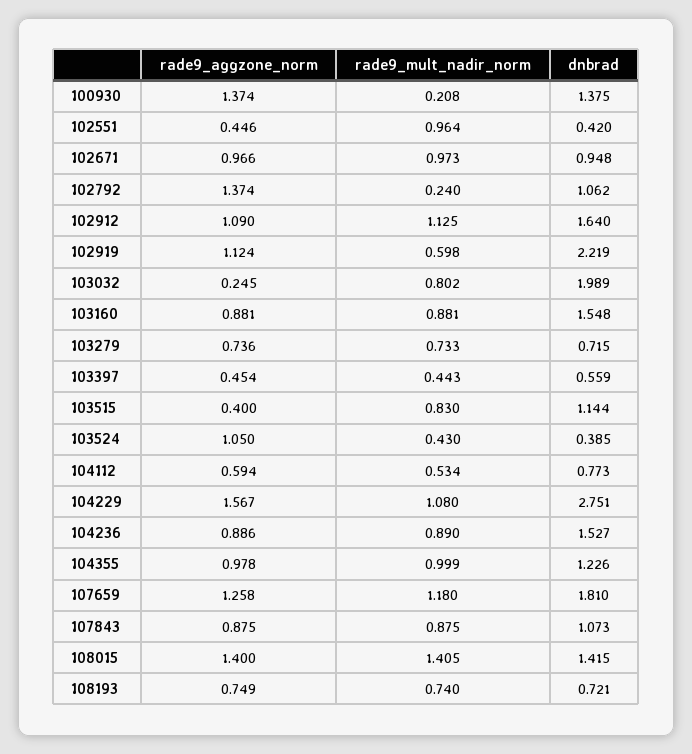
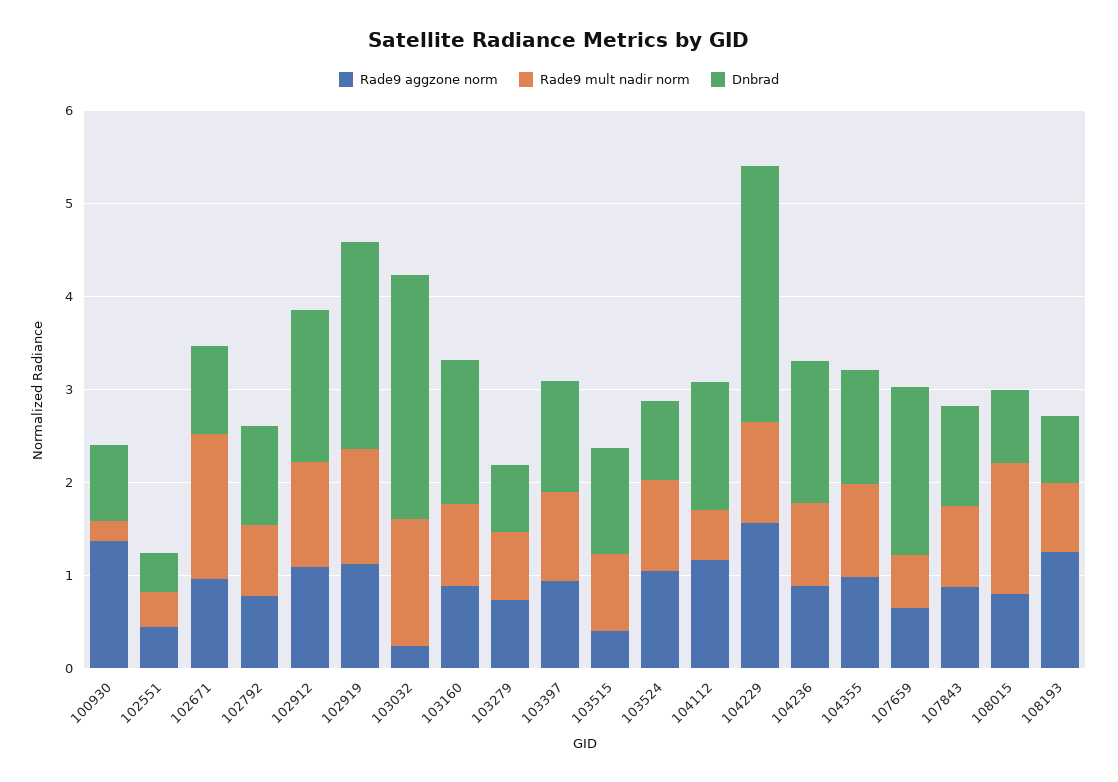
  {
    "rade9_aggzone_norm": {
      "100930": 1.374,
      "102551": 0.446,
      "102671": 0.966,
-     "102792": 1.374,
+     "102792": 0.8,
      "102912": 1.09,
      "102919": 1.124,
      "103032": 0.245,
      "103160": 0.881,
      "103279": 0.736,
-     "103397": 0.454,
+     "103397": 1,
      "103515": 0.4,
      "103524": 1.05,
-     "104112": 0.594,
+     "104112": 1.2,
      "104229": 1.567,
      "104236": 0.886,
      "104355": 0.978,
-     "107659": 1.258,
+     "107659": 0.6,
      "107843": 0.875,
-     "108015": 1.4,
+     "108015": 0.8,
-     "108193": 0.749
+     "108193": 1.2
    },
    "rade9_mult_nadir_norm": {
      "100930": 0.208,
-     "102551": 0.964,
+     "102551": 0.4,
-     "102671": 0.973,
+     "102671": 1.6,
-     "102792": 0.24,
+     "102792": 0.8,
      "102912": 1.125,
-     "102919": 0.598,
+     "102919": 1.2,
-     "103032": 0.802,
+     "103032": 1.4,
      "103160": 0.881,
      "103279": 0.733,
-     "103397": 0.443,
+     "103397": 1,
      "103515": 0.83,
-     "103524": 0.43,
+     "103524": 1,
      "104112": 0.534,
      "104229": 1.08,
      "104236": 0.89,
      "104355": 0.999,
-     "107659": 1.18,
+     "107659": 0.6,
      "107843": 0.875,
      "108015": 1.405,
      "108193": 0.74
    },
    "dnbrad": {
-     "100930": 1.375,
+     "100930": 0.8,
      "102551": 0.42,
      "102671": 0.948,
      "102792": 1.062,
      "102912": 1.64,
      "102919": 2.219,
-     "103032": 1.989,
+     "103032": 2.6,
      "103160": 1.548,
      "103279": 0.715,
-     "103397": 0.559,
+     "103397": 1.2,
      "103515": 1.144,
-     "103524": 0.385,
+     "103524": 0.8,
-     "104112": 0.773,
+     "104112": 1.4,
      "104229": 2.751,
      "104236": 1.527,
      "104355": 1.226,
      "107659": 1.81,
      "107843": 1.073,
-     "108015": 1.415,
+     "108015": 0.8,
      "108193": 0.721
    }
  }

